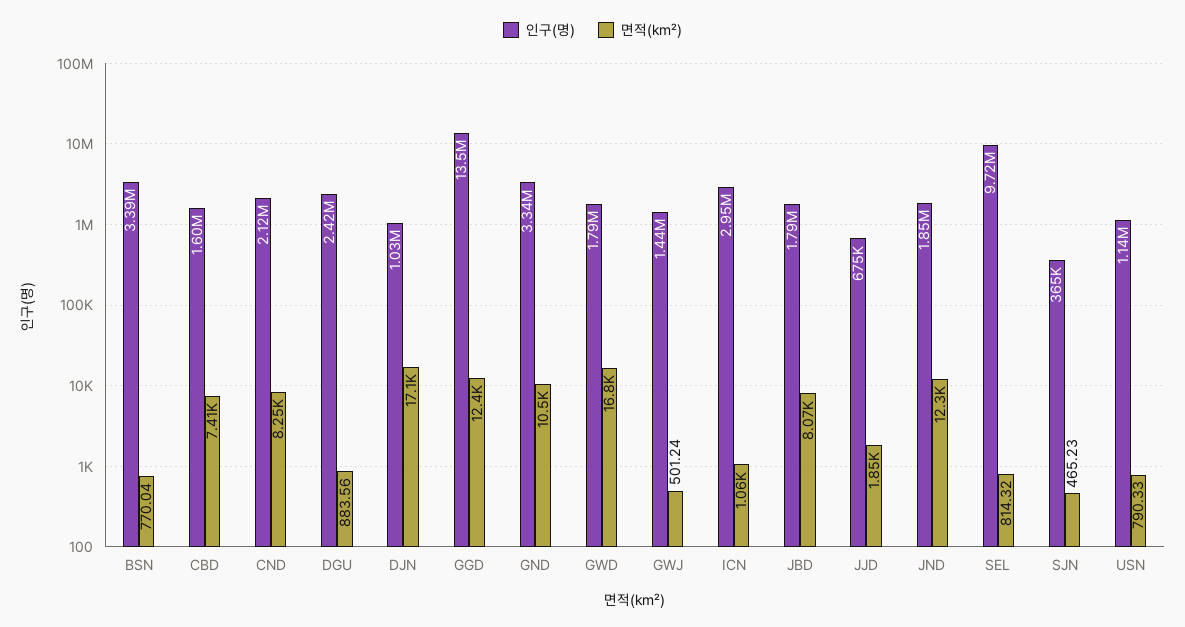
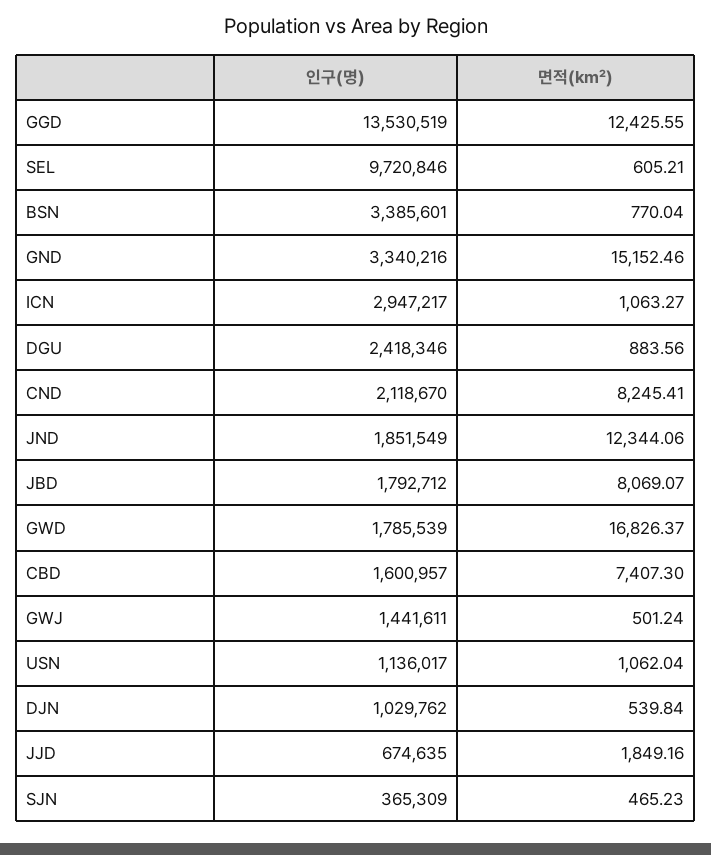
  {
    "인구(명)": {
      "BSN": 3385601,
      "CBD": 1600957,
      "CND": 2118670,
      "DGU": 2418346,
      "DJN": 1029762,
      "GGD": 13530519,
      "GND": 3340216,
      "GWD": 1785539,
      "GWJ": 1441611,
      "ICN": 2947217,
      "JBD": 1792712,
      "JJD": 674635,
      "JND": 1851549,
      "SEL": 9720846,
      "SJN": 365309,
      "USN": 1136017
    },
    "면적(km²)": {
      "BSN": 770.04,
      "CBD": 7407.3,
      "CND": 8245.41,
      "DGU": 883.56,
-     "DJN": 17100,
+     "DJN": 539.84,
      "GGD": 12425.55,
-     "GND": 10500,
+     "GND": 15152.46,
      "GWD": 16826.37,
      "GWJ": 501.24,
      "ICN": 1063.27,
      "JBD": 8069.07,
      "JJD": 1849.16,
      "JND": 12344.06,
-     "SEL": 814.32,
+     "SEL": 605.21,
      "SJN": 465.23,
-     "USN": 790.33
+     "USN": 1062.04
    }
  }

